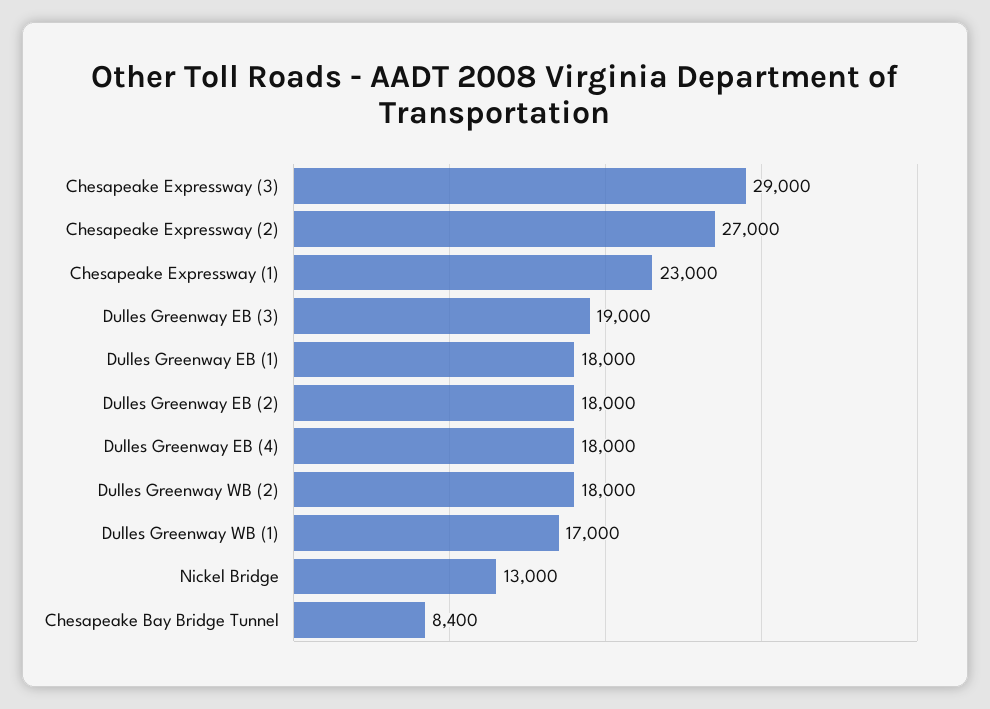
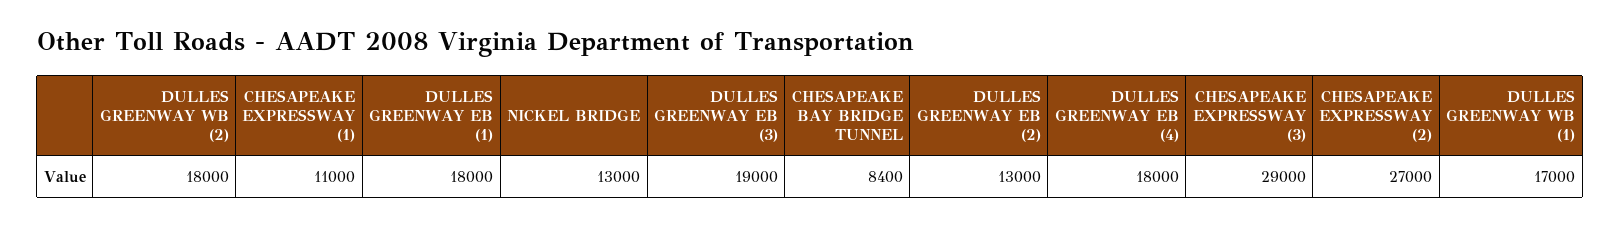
  {
    "Chesapeake Expressway (3)": 29000,
    "Chesapeake Expressway (2)": 27000,
-   "Chesapeake Expressway (1)": 23000,
+   "Chesapeake Expressway (1)": 11000,
    "Dulles Greenway EB (3)": 19000,
    "Dulles Greenway EB (1)": 18000,
-   "Dulles Greenway EB (2)": 18000,
+   "Dulles Greenway EB (2)": 13000,
    "Dulles Greenway EB (4)": 18000,
    "Dulles Greenway WB (2)": 18000,
    "Dulles Greenway WB (1)": 17000,
    "Nickel Bridge": 13000,
    "Chesapeake Bay Bridge Tunnel": 8400
  }

